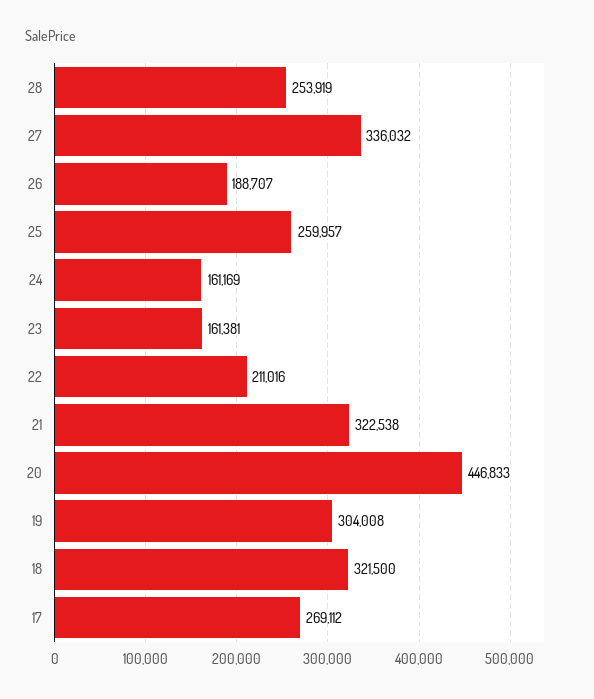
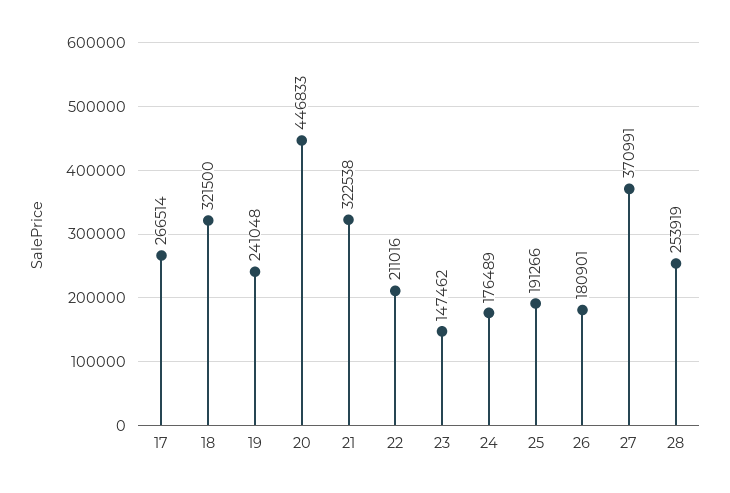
  {
    "28": 253919,
-   "27": 336032,
+   "27": 370991,
-   "26": 188707,
+   "26": 180901,
-   "25": 259957,
+   "25": 191266,
-   "24": 161169,
+   "24": 176489,
-   "23": 161381,
+   "23": 147462,
    "22": 211016,
    "21": 322538,
    "20": 446833,
-   "19": 304008,
+   "19": 241048,
    "18": 321500,
-   "17": 269112
+   "17": 266514
  }

